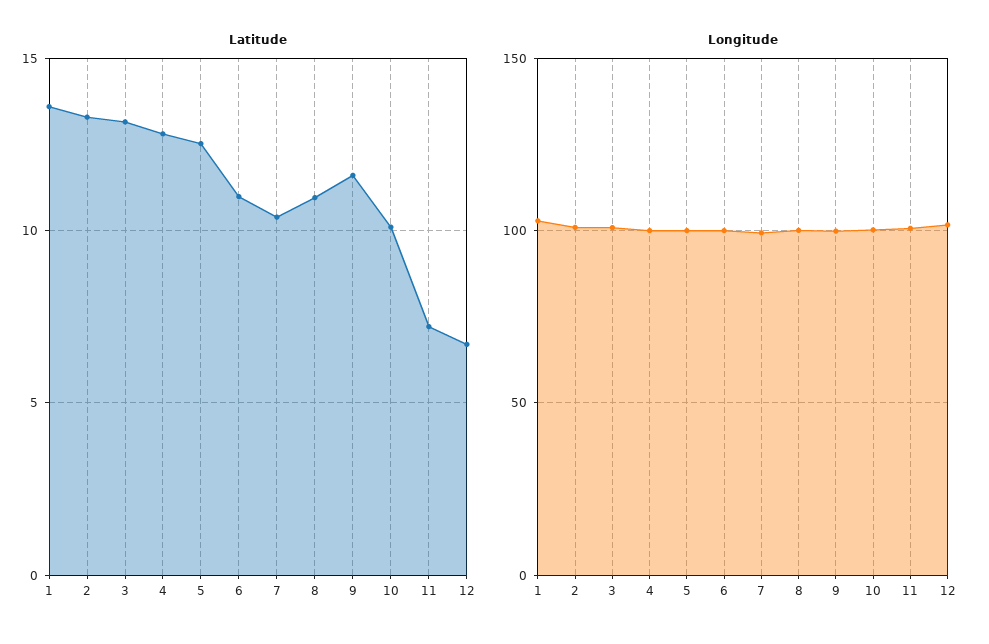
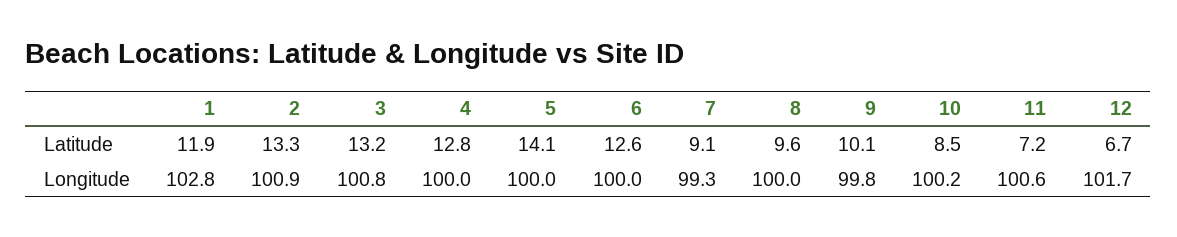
  {
    "Latitude": {
-     "1": 13.5,
+     "1": 11.9,
      "2": 13.3,
      "3": 13.2,
      "4": 12.8,
-     "5": 12.5,
+     "5": 14.1,
-     "6": 11,
+     "6": 12.6,
-     "7": 10.5,
+     "7": 9.1,
-     "8": 11,
+     "8": 9.6,
-     "9": 11.5,
+     "9": 10.1,
-     "10": 10,
+     "10": 8.5,
      "11": 7.2,
      "12": 6.7
    },
    "Longitude": {
      "1": 102.8,
      "2": 100.9,
      "3": 100.8,
      "4": 100,
      "5": 100,
      "6": 100,
      "7": 99.3,
      "8": 100,
      "9": 99.8,
      "10": 100.2,
      "11": 100.6,
      "12": 101.7
    }
  }

